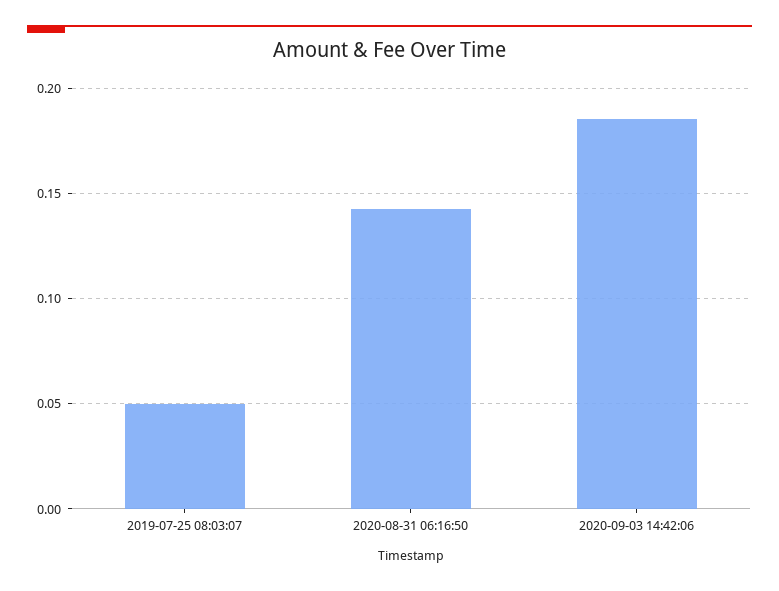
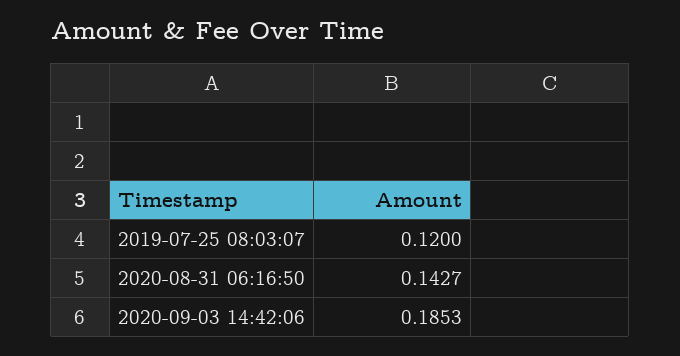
  {
-   "2019-07-25 08:03:07": 0.05,
+   "2019-07-25 08:03:07": 0.12,
    "2020-08-31 06:16:50": 0.1427,
    "2020-09-03 14:42:06": 0.1853
  }

